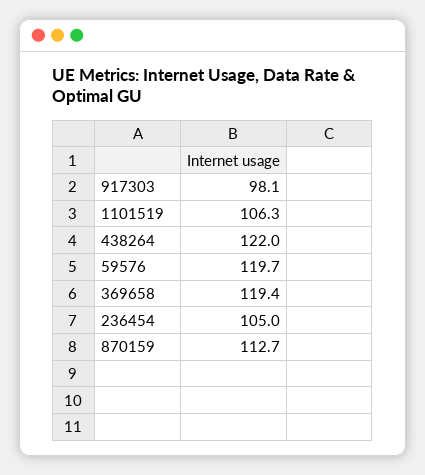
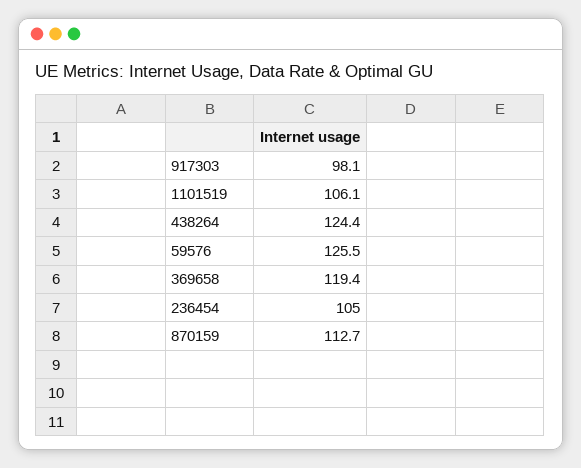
  {
    "917303": 98.1,
-   "1101519": 106.3,
+   "1101519": 106.1,
-   "438264": 122,
+   "438264": 124.4,
-   "59576": 119.7,
+   "59576": 125.5,
    "369658": 119.4,
    "236454": 105,
    "870159": 112.7
  }

